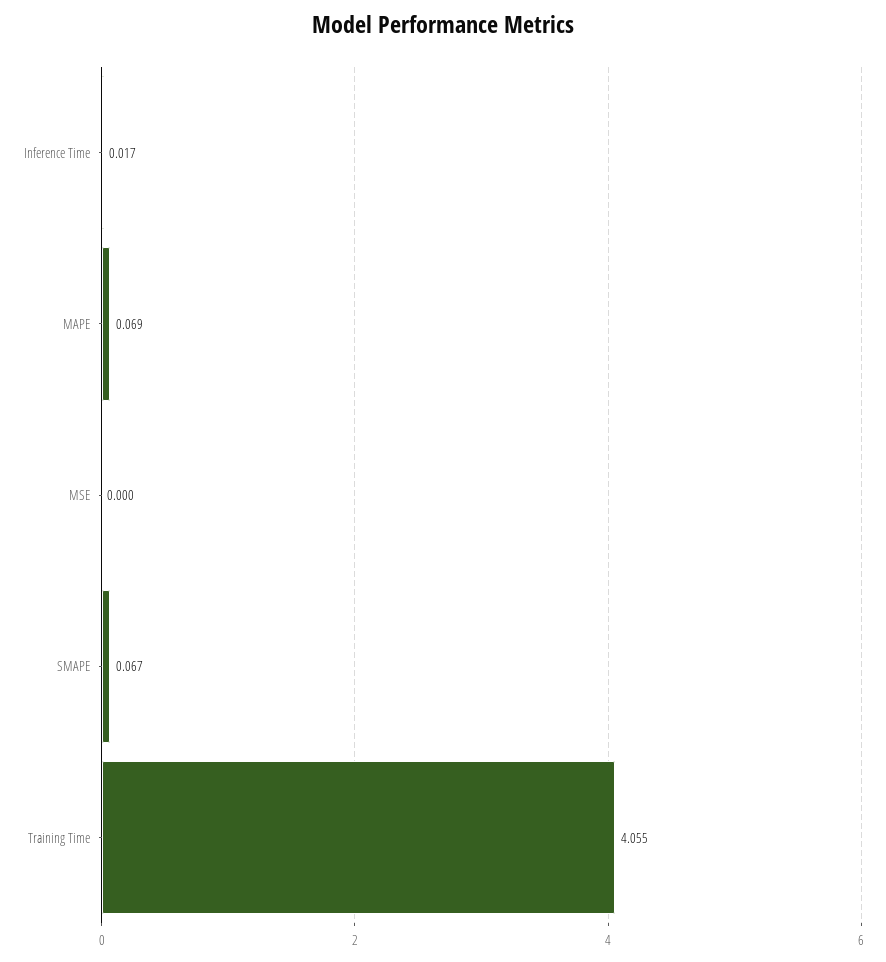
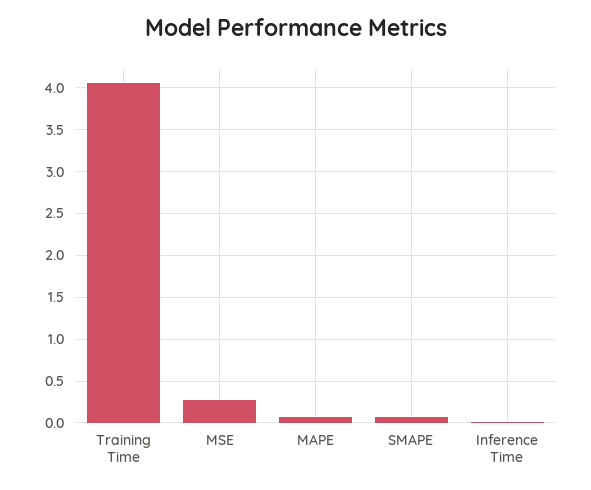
  {
    "Inference Time": 0.017,
    "MAPE": 0.069,
-   "MSE": 0,
+   "MSE": 0.3,
    "SMAPE": 0.067,
    "Training Time": 4.055
  }

